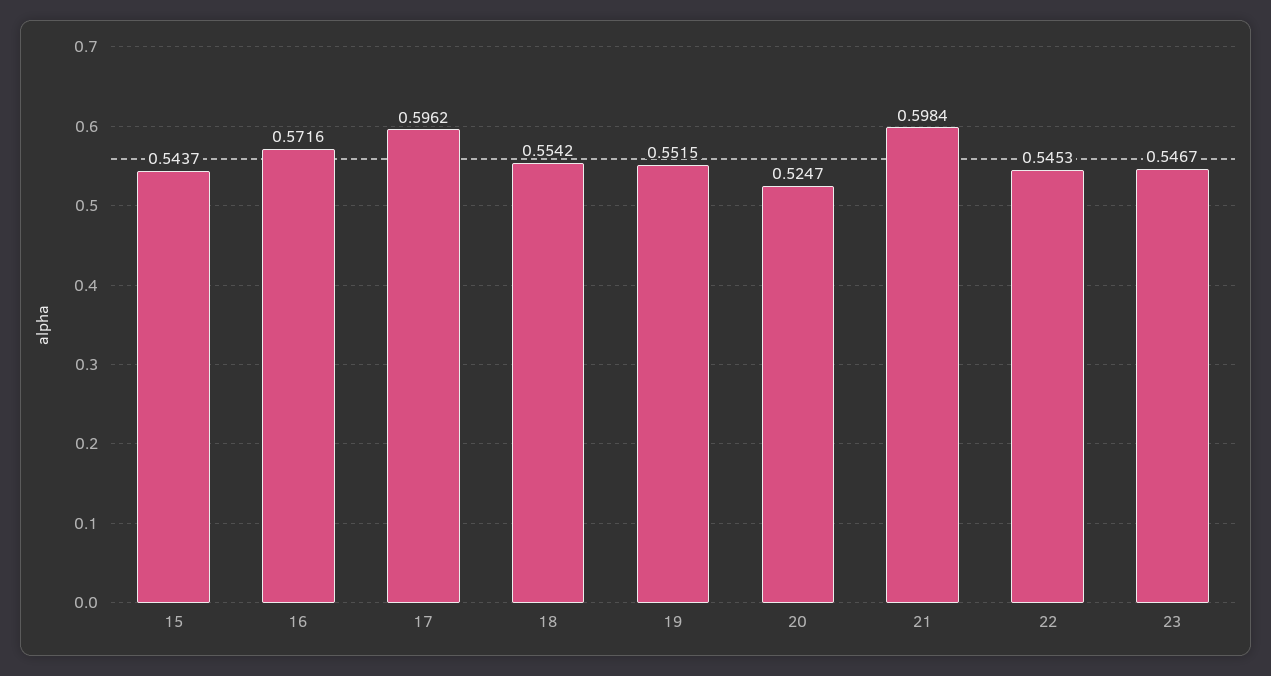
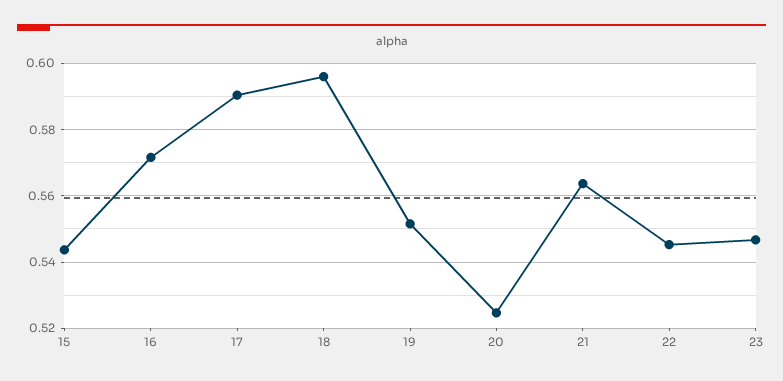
  {
    "15": 0.5437,
    "16": 0.5716,
-   "17": 0.5962,
+   "17": 0.59,
-   "18": 0.5542,
+   "18": 0.596,
    "19": 0.5515,
    "20": 0.5247,
-   "21": 0.5984,
+   "21": 0.564,
    "22": 0.5453,
    "23": 0.5467
  }

